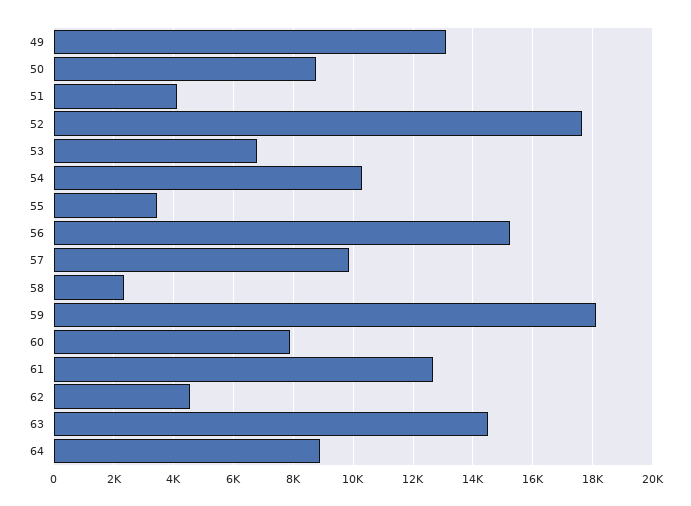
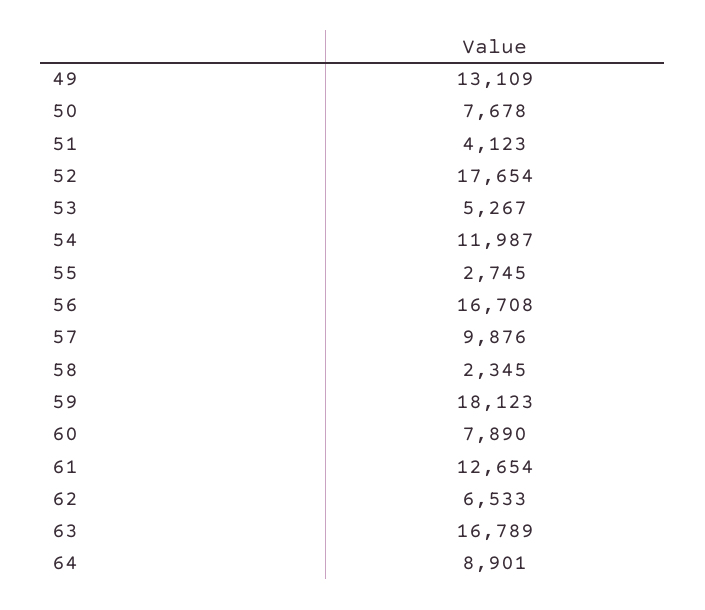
  {
    "49": 13109,
-   "50": 8750,
+   "50": 7678,
    "51": 4123,
    "52": 17654,
-   "53": 6750,
+   "53": 5267,
-   "54": 10250,
+   "54": 11987,
-   "55": 3500,
+   "55": 2745,
-   "56": 15250,
+   "56": 16708,
    "57": 9876,
    "58": 2345,
    "59": 18123,
    "60": 7890,
    "61": 12654,
-   "62": 4500,
+   "62": 6533,
-   "63": 14500,
+   "63": 16789,
    "64": 8901
  }

